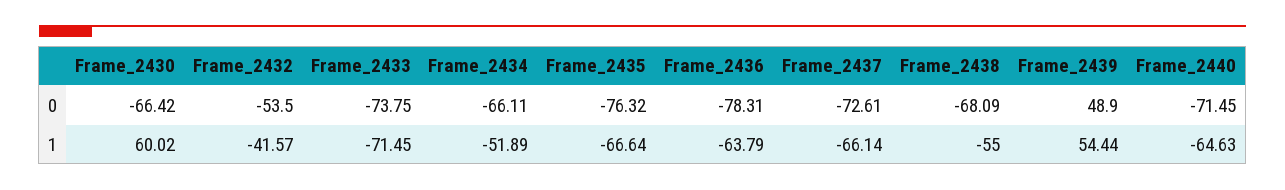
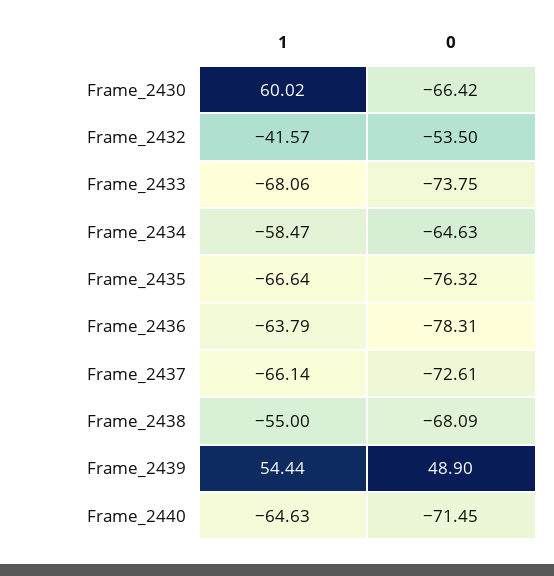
  {
    "Frame_2430": {
      "0": -66.42,
      "1": 60.02
    },
    "Frame_2432": {
      "0": -53.5,
      "1": -41.57
    },
    "Frame_2433": {
      "0": -73.75,
-     "1": -71.45
+     "1": -68.06
    },
    "Frame_2434": {
-     "0": -66.11,
+     "0": -64.63,
-     "1": -51.89
+     "1": -58.47
    },
    "Frame_2435": {
      "0": -76.32,
      "1": -66.64
    },
    "Frame_2436": {
      "0": -78.31,
      "1": -63.79
    },
    "Frame_2437": {
      "0": -72.61,
      "1": -66.14
    },
    "Frame_2438": {
      "0": -68.09,
      "1": -55
    },
    "Frame_2439": {
      "0": 48.9,
      "1": 54.44
    },
    "Frame_2440": {
      "0": -71.45,
      "1": -64.63
    }
  }

